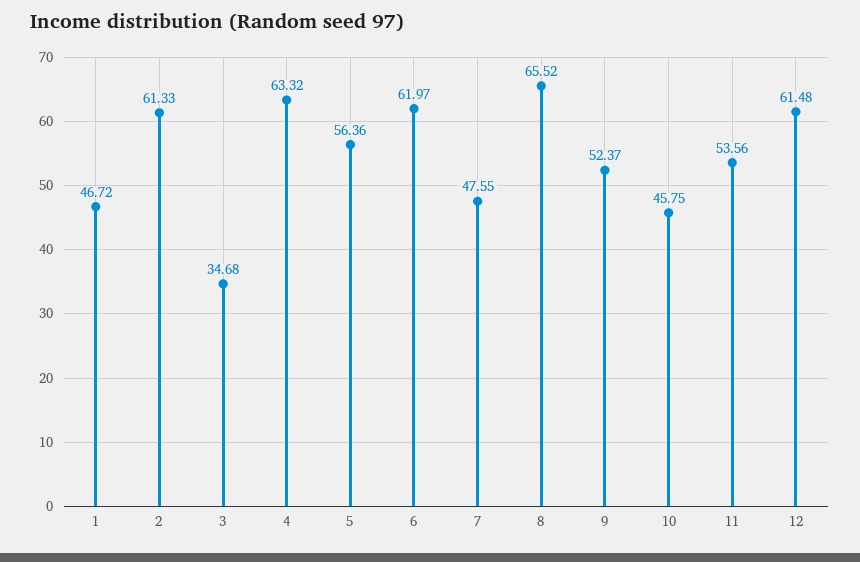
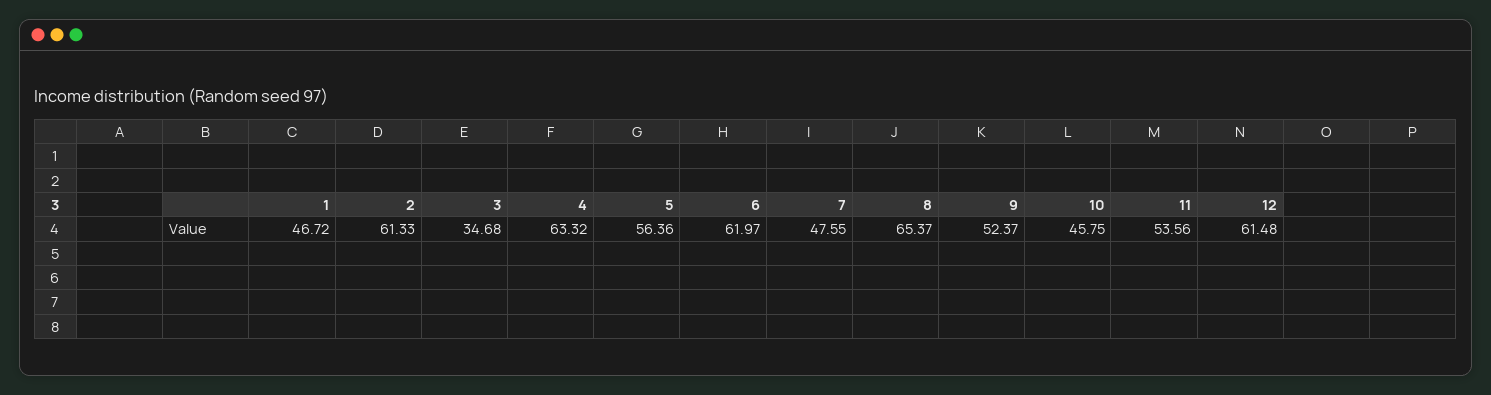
  {
    "1": 46.72,
    "2": 61.33,
    "3": 34.68,
    "4": 63.32,
    "5": 56.36,
    "6": 61.97,
    "7": 47.55,
-   "8": 65.52,
+   "8": 65.37,
    "9": 52.37,
    "10": 45.75,
    "11": 53.56,
    "12": 61.48
  }

